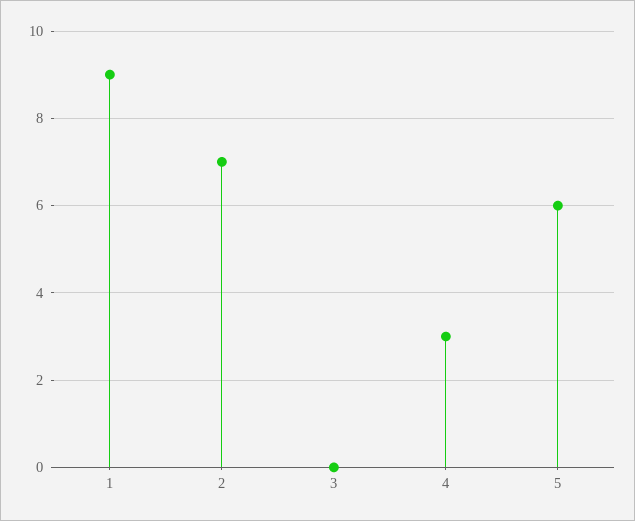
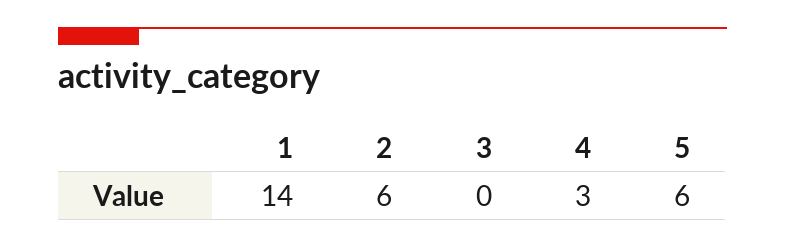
  {
-   "1": 9,
+   "1": 14,
-   "2": 7,
+   "2": 6,
    "3": 0,
    "4": 3,
    "5": 6
  }

